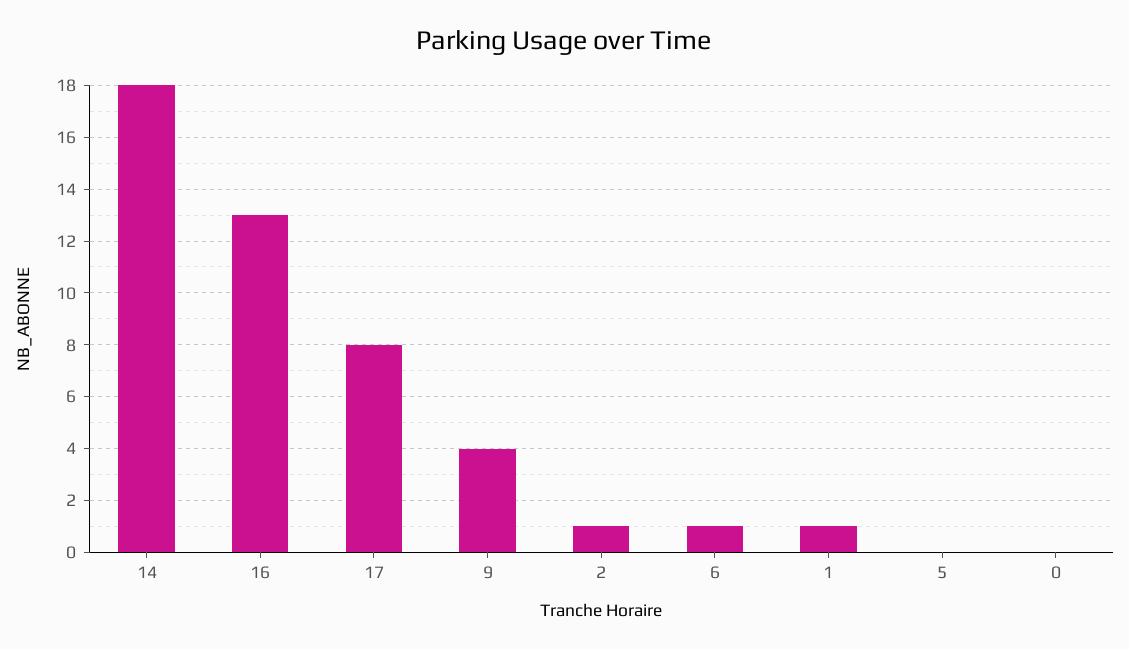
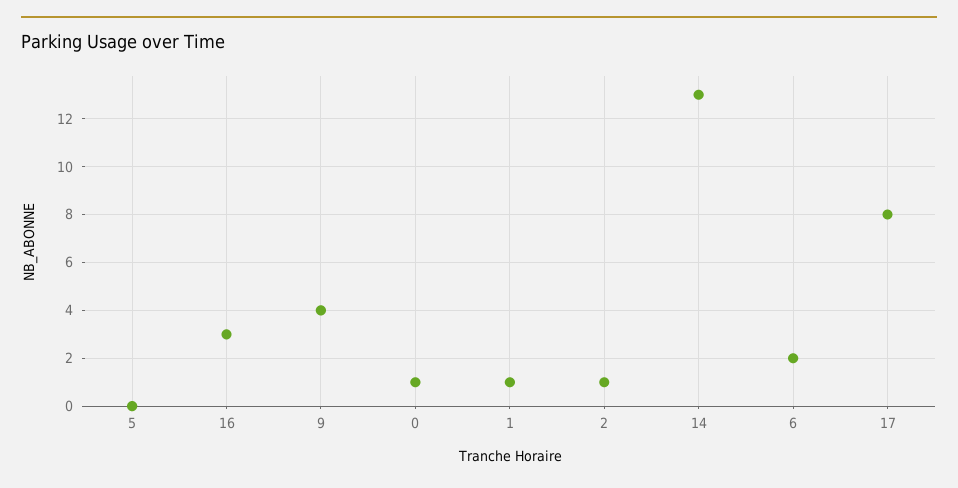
  {
-   "14": 18,
+   "14": 13,
-   "16": 13,
+   "16": 3,
    "17": 8,
    "9": 4,
    "2": 1,
-   "6": 1,
+   "6": 2,
    "1": 1,
    "5": 0,
-   "0": 0
+   "0": 1
  }

